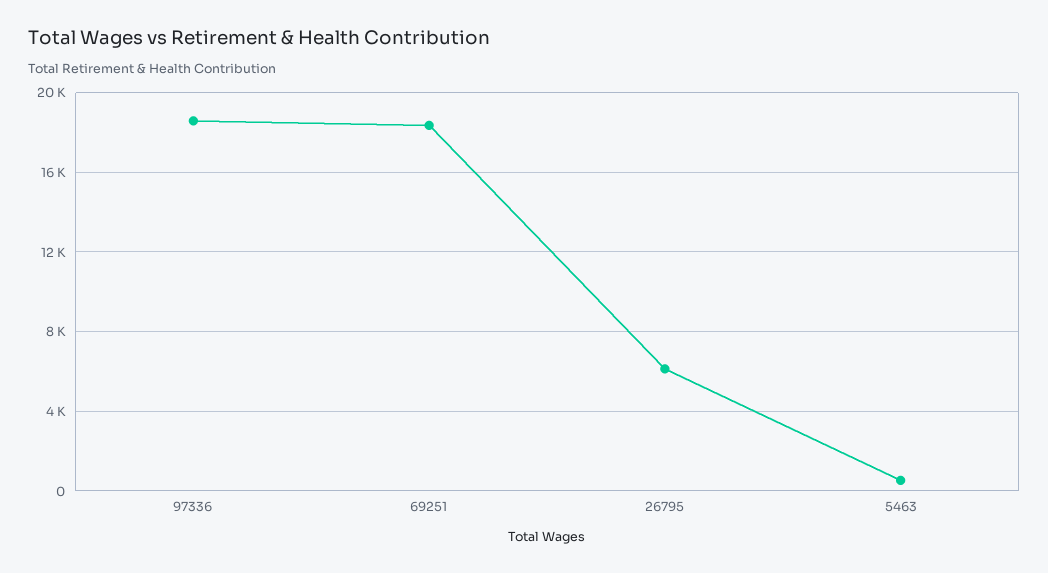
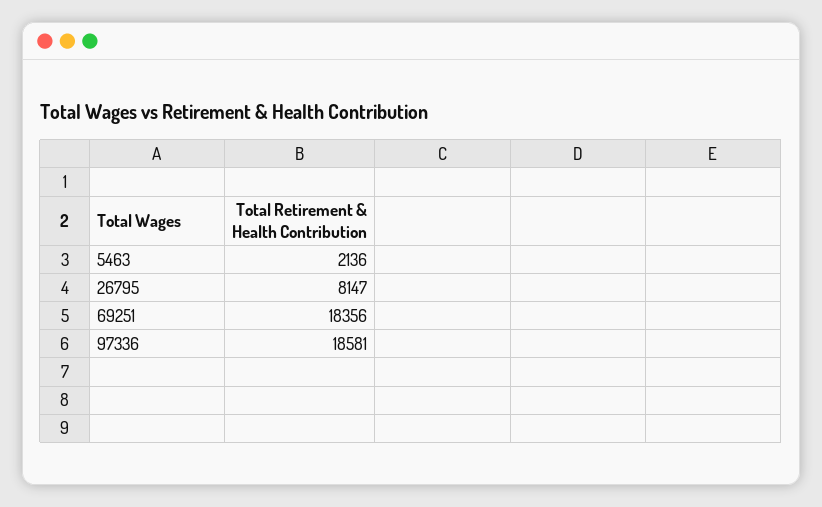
  {
    "97336": 18581,
    "69251": 18356,
-   "26795": 6000,
+   "26795": 8147,
-   "5463": 500
+   "5463": 2136
  }

